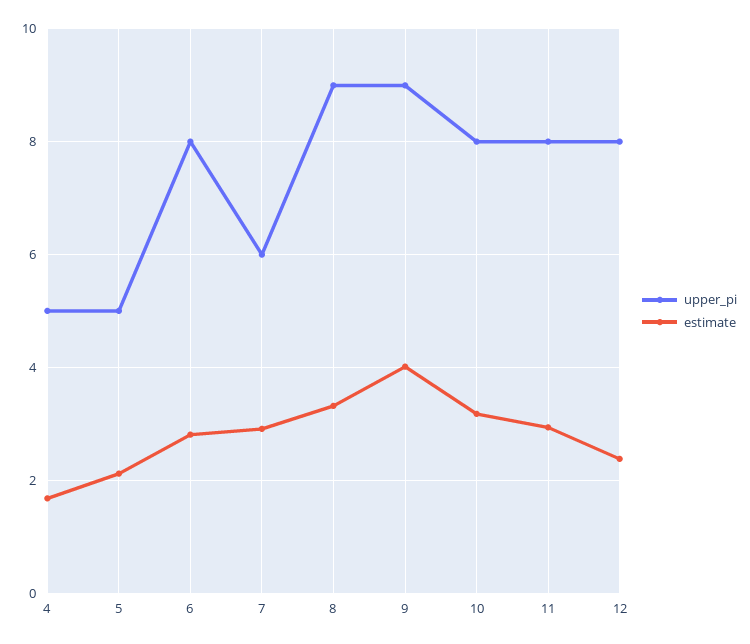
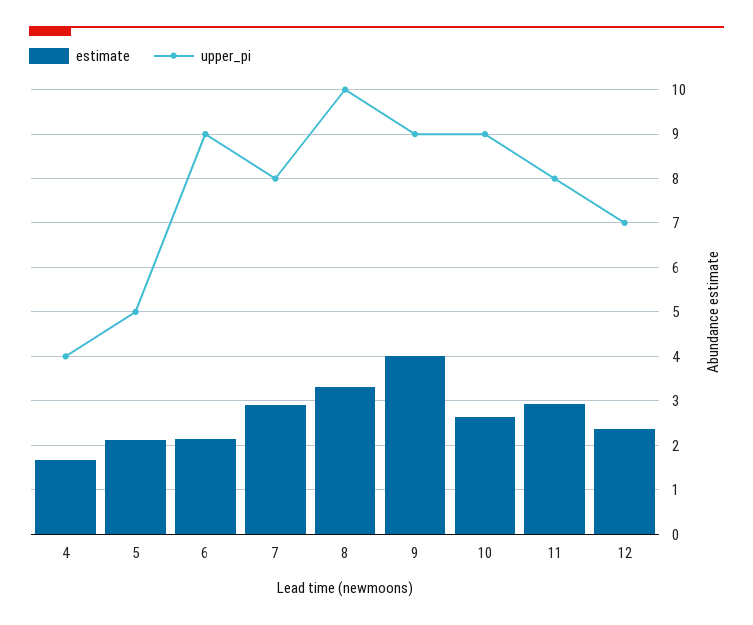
  {
    "upper_pi": {
-     "4": 5,
+     "4": 4,
      "5": 5,
-     "6": 8,
+     "6": 9,
-     "7": 6,
+     "7": 8,
-     "8": 9,
+     "8": 10,
      "9": 9,
-     "10": 8,
+     "10": 9,
      "11": 8,
-     "12": 8
+     "12": 7
    },
    "estimate": {
      "4": 1.6,
      "5": 2.2,
-     "6": 2.8,
+     "6": 2.2,
      "7": 3,
      "8": 3.4,
      "9": 4,
-     "10": 3.2,
+     "10": 2.6,
      "11": 3,
      "12": 2.4
    }
  }

